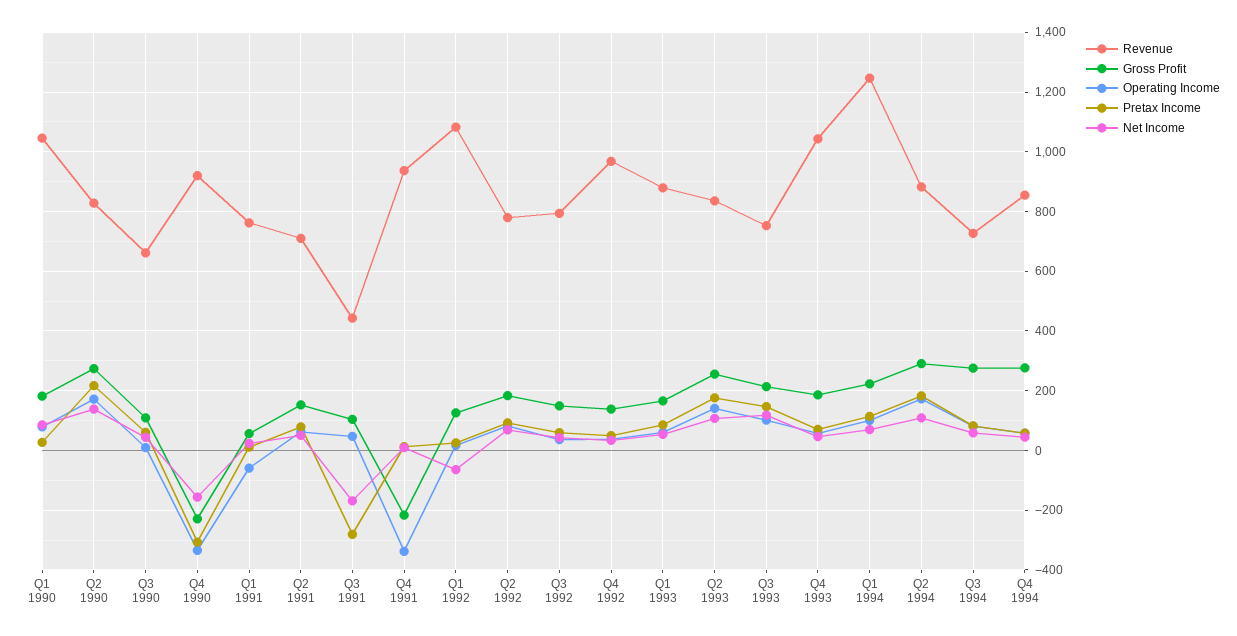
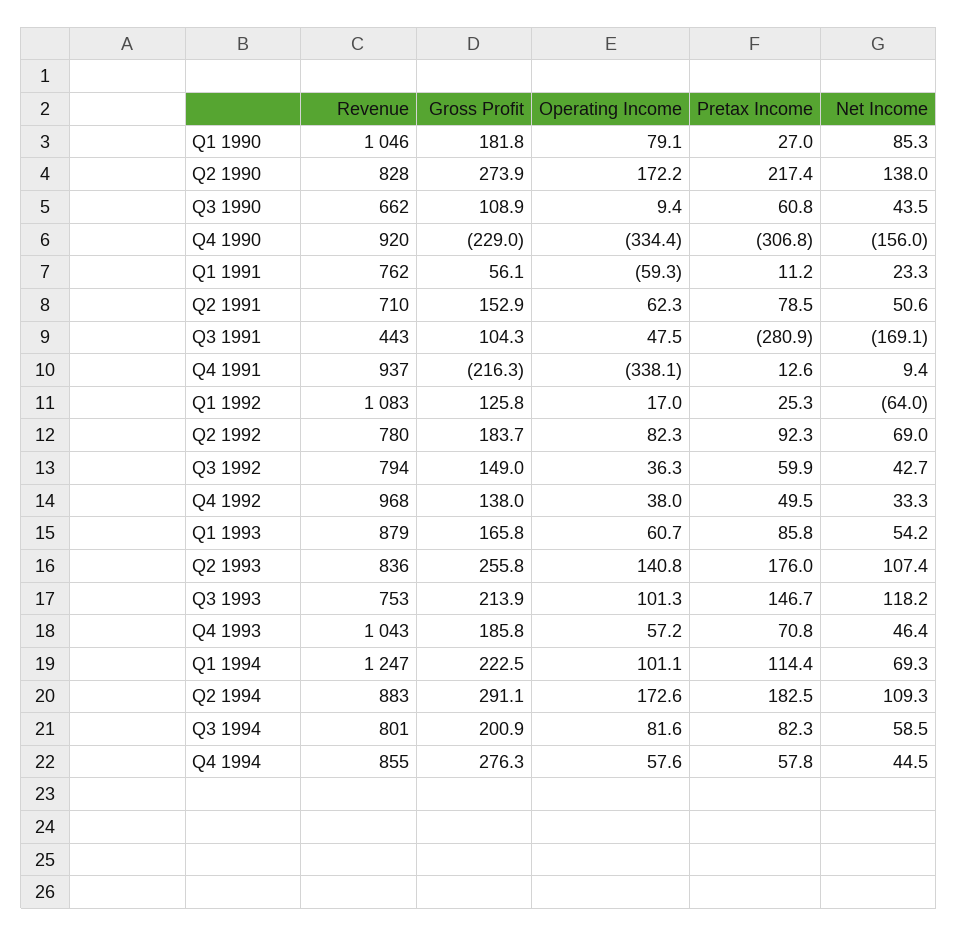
  {
    "Revenue": {
      "Q1 1990": 1046,
      "Q2 1990": 828,
      "Q3 1990": 662,
      "Q4 1990": 920,
      "Q1 1991": 762,
      "Q2 1991": 710,
      "Q3 1991": 443,
      "Q4 1991": 937,
      "Q1 1992": 1083,
      "Q2 1992": 780,
      "Q3 1992": 794,
      "Q4 1992": 968,
      "Q1 1993": 879,
      "Q2 1993": 836,
      "Q3 1993": 753,
      "Q4 1993": 1043,
      "Q1 1994": 1247,
      "Q2 1994": 883,
-     "Q3 1994": 725,
+     "Q3 1994": 801,
      "Q4 1994": 855
    },
    "Gross Profit": {
      "Q1 1990": 181.8,
      "Q2 1990": 273.9,
      "Q3 1990": 108.9,
      "Q4 1990": -229,
      "Q1 1991": 56.1,
      "Q2 1991": 152.9,
      "Q3 1991": 104.3,
      "Q4 1991": -216.3,
      "Q1 1992": 125.8,
      "Q2 1992": 183.7,
      "Q3 1992": 149,
      "Q4 1992": 138,
      "Q1 1993": 165.8,
      "Q2 1993": 255.8,
      "Q3 1993": 213.9,
      "Q4 1993": 185.8,
      "Q1 1994": 222.5,
      "Q2 1994": 291.1,
-     "Q3 1994": 275,
+     "Q3 1994": 200.9,
      "Q4 1994": 276.3
    },
    "Operating Income": {
      "Q1 1990": 79.1,
      "Q2 1990": 172.2,
      "Q3 1990": 9.4,
      "Q4 1990": -334.4,
      "Q1 1991": -59.3,
      "Q2 1991": 62.3,
      "Q3 1991": 47.5,
      "Q4 1991": -338.1,
      "Q1 1992": 17,
      "Q2 1992": 82.3,
      "Q3 1992": 36.3,
      "Q4 1992": 38,
      "Q1 1993": 60.7,
      "Q2 1993": 140.8,
      "Q3 1993": 101.3,
      "Q4 1993": 57.2,
      "Q1 1994": 101.1,
      "Q2 1994": 172.6,
      "Q3 1994": 81.6,
      "Q4 1994": 57.6
    },
    "Pretax Income": {
      "Q1 1990": 27,
      "Q2 1990": 217.4,
      "Q3 1990": 60.8,
      "Q4 1990": -306.8,
      "Q1 1991": 11.2,
      "Q2 1991": 78.5,
      "Q3 1991": -280.9,
      "Q4 1991": 12.6,
      "Q1 1992": 25.3,
      "Q2 1992": 92.3,
      "Q3 1992": 59.9,
      "Q4 1992": 49.5,
      "Q1 1993": 85.8,
      "Q2 1993": 176,
      "Q3 1993": 146.7,
      "Q4 1993": 70.8,
      "Q1 1994": 114.4,
      "Q2 1994": 182.5,
      "Q3 1994": 82.3,
      "Q4 1994": 57.8
    },
    "Net Income": {
      "Q1 1990": 85.3,
      "Q2 1990": 138,
      "Q3 1990": 43.5,
      "Q4 1990": -156,
      "Q1 1991": 23.3,
      "Q2 1991": 50.6,
      "Q3 1991": -169.1,
      "Q4 1991": 9.4,
      "Q1 1992": -64,
      "Q2 1992": 69,
      "Q3 1992": 42.7,
      "Q4 1992": 33.3,
      "Q1 1993": 54.2,
      "Q2 1993": 107.4,
      "Q3 1993": 118.2,
      "Q4 1993": 46.4,
      "Q1 1994": 69.3,
      "Q2 1994": 109.3,
      "Q3 1994": 58.5,
      "Q4 1994": 44.5
    }
  }

